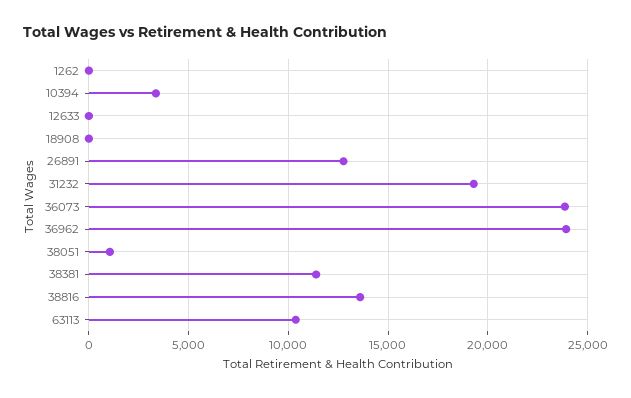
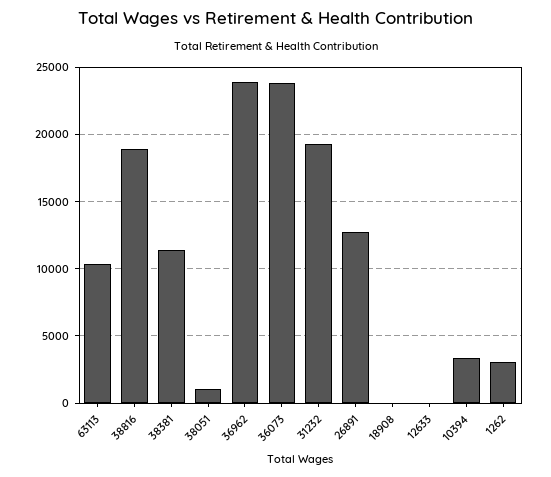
  {
-   "1262": 0,
+   "1262": 3000,
    "10394": 3500,
    "12633": 0,
    "18908": 0,
    "26891": 13000,
    "31232": 19500,
    "36073": 24000,
    "36962": 24000,
    "38051": 1000,
    "38381": 11500,
-   "38816": 13500,
+   "38816": 19000,
    "63113": 10500
  }

